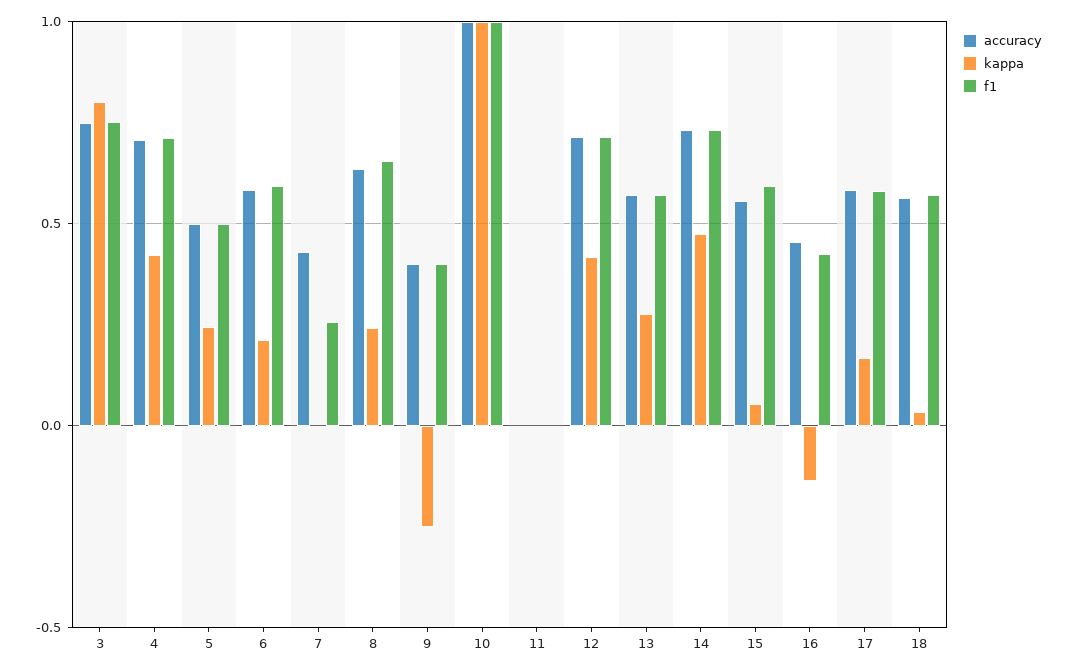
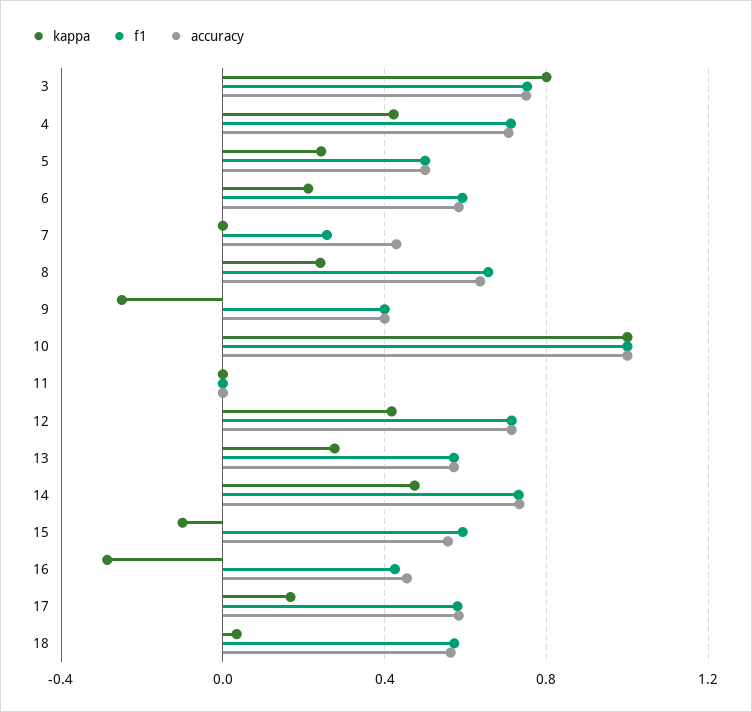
  {
    "accuracy": {
      "3": 0.75,
      "4": 0.7,
      "5": 0.5,
      "6": 0.6,
      "7": 0.45,
      "8": 0.65,
      "9": 0.4,
      "10": 1,
      "11": 0,
      "12": 0.7,
      "13": 0.55,
      "14": 0.75,
      "15": 0.55,
      "16": 0.45,
      "17": 0.6,
      "18": 0.55
    },
    "kappa": {
      "3": 0.8,
      "4": 0.4,
      "5": 0.25,
      "6": 0.2,
      "7": 0,
      "8": 0.25,
      "9": -0.25,
      "10": 1,
      "11": 0,
      "12": 0.4,
      "13": 0.3,
      "14": 0.45,
-     "15": 0.05,
+     "15": -0.1,
-     "16": -0.15,
+     "16": -0.3,
      "17": 0.15,
      "18": 0.05
    },
    "f1": {
      "3": 0.75,
      "4": 0.7,
      "5": 0.5,
      "6": 0.6,
      "7": 0.25,
      "8": 0.65,
      "9": 0.4,
      "10": 1,
      "11": 0,
      "12": 0.7,
      "13": 0.55,
      "14": 0.75,
      "15": 0.6,
      "16": 0.45,
      "17": 0.6,
      "18": 0.55
    }
  }

